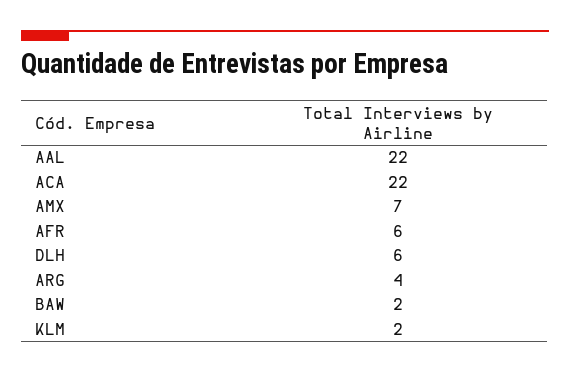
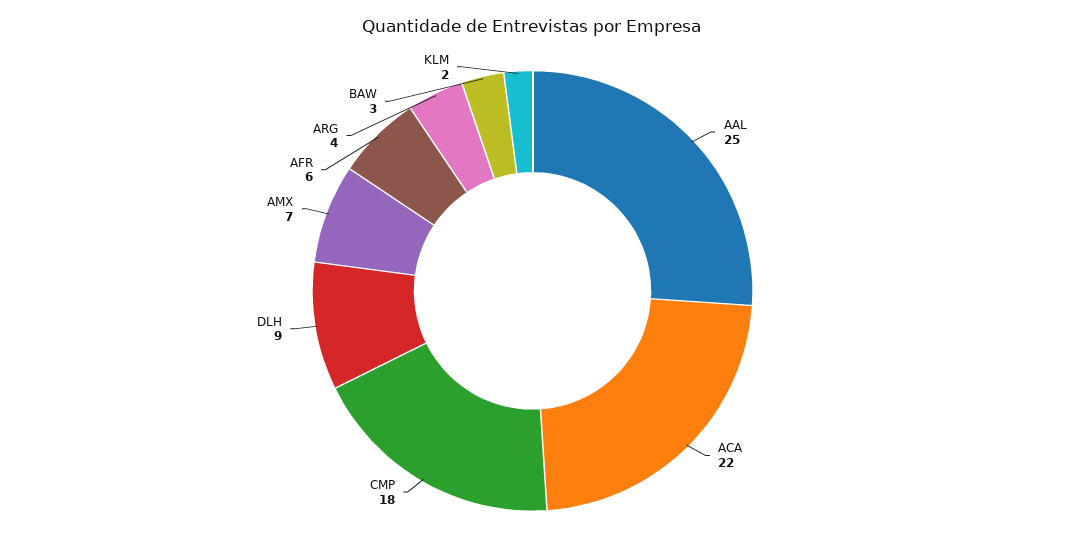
  {
-   "AAL": 22,
+   "AAL": 25,
    "ACA": 22,
    "AMX": 7,
    "AFR": 6,
-   "DLH": 6,
+   "DLH": 9,
    "ARG": 4,
-   "BAW": 2,
+   "BAW": 3,
-   "KLM": 2
+   "KLM": 2,
+   "CMP": 18
  }

